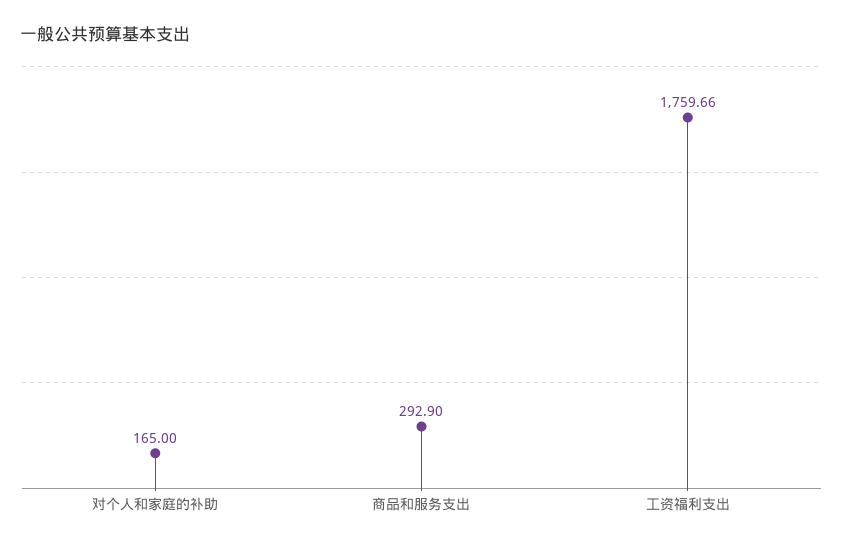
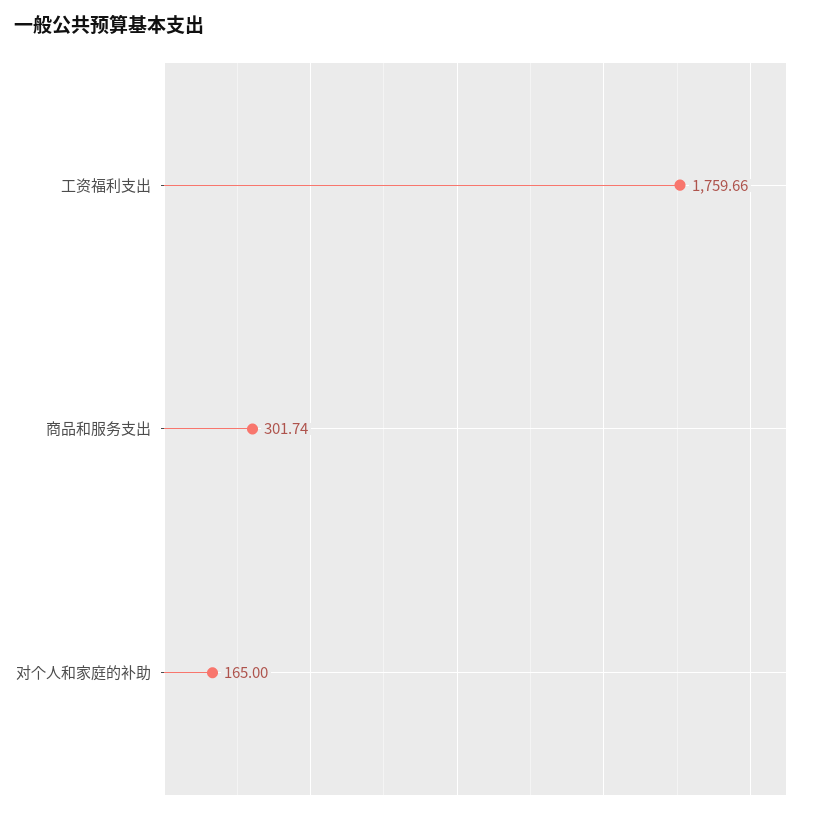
  {
    "对个人和家庭的补助": 165,
-   "商品和服务支出": 292.9,
+   "商品和服务支出": 301.74,
    "工资福利支出": 1759.66
  }

